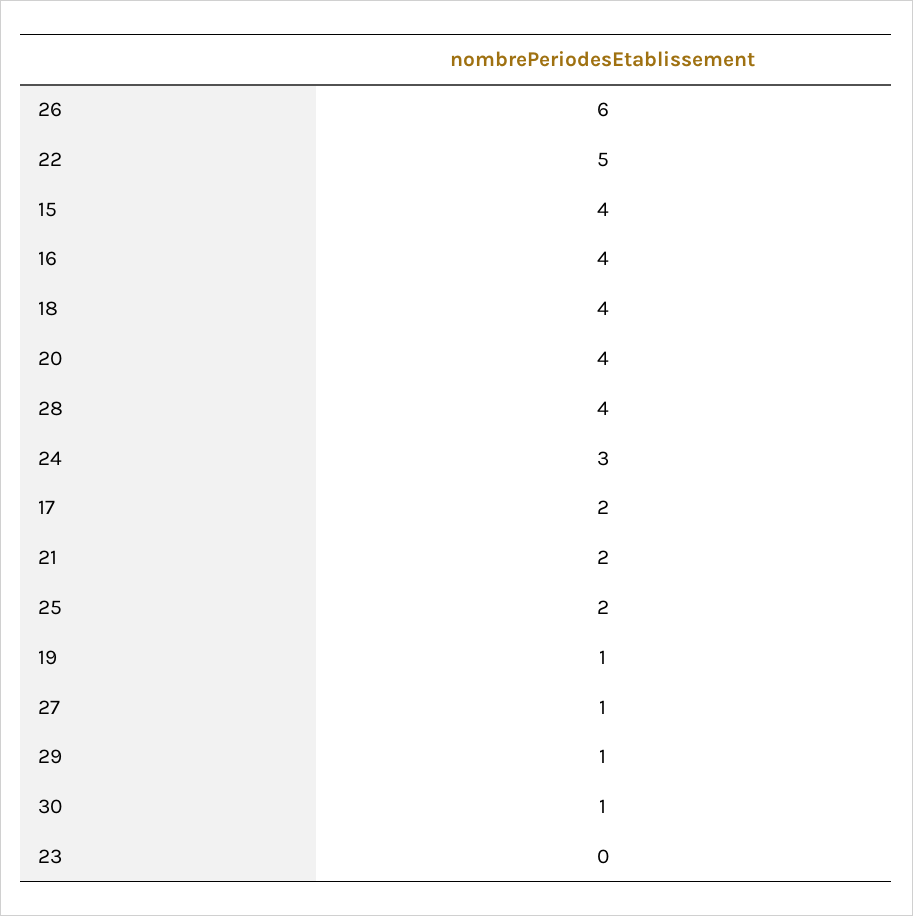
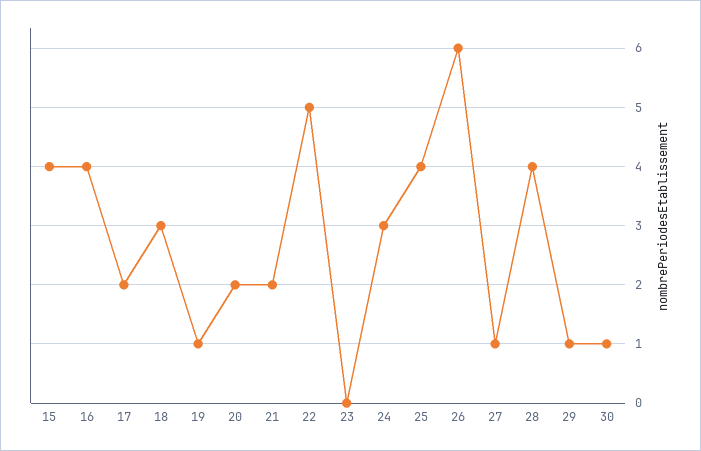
  {
    "26": 6,
    "22": 5,
    "15": 4,
    "16": 4,
-   "18": 4,
+   "18": 3,
-   "20": 4,
+   "20": 2,
    "28": 4,
    "24": 3,
    "17": 2,
    "21": 2,
-   "25": 2,
+   "25": 4,
    "19": 1,
    "27": 1,
    "29": 1,
    "30": 1,
    "23": 0
  }

